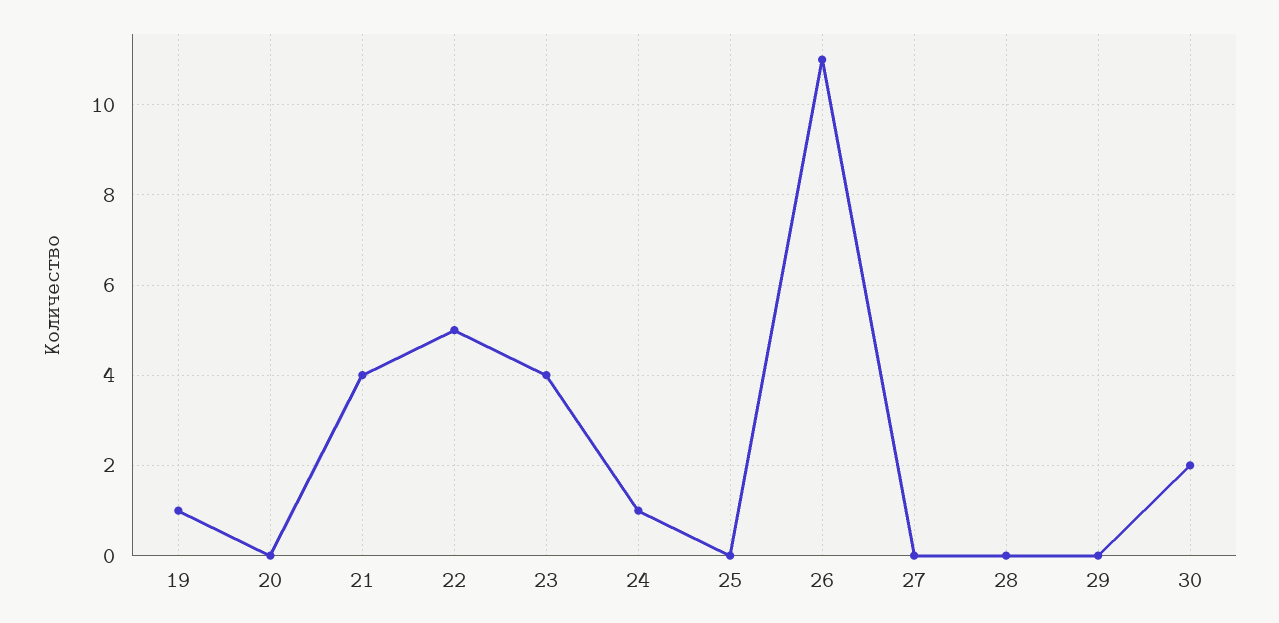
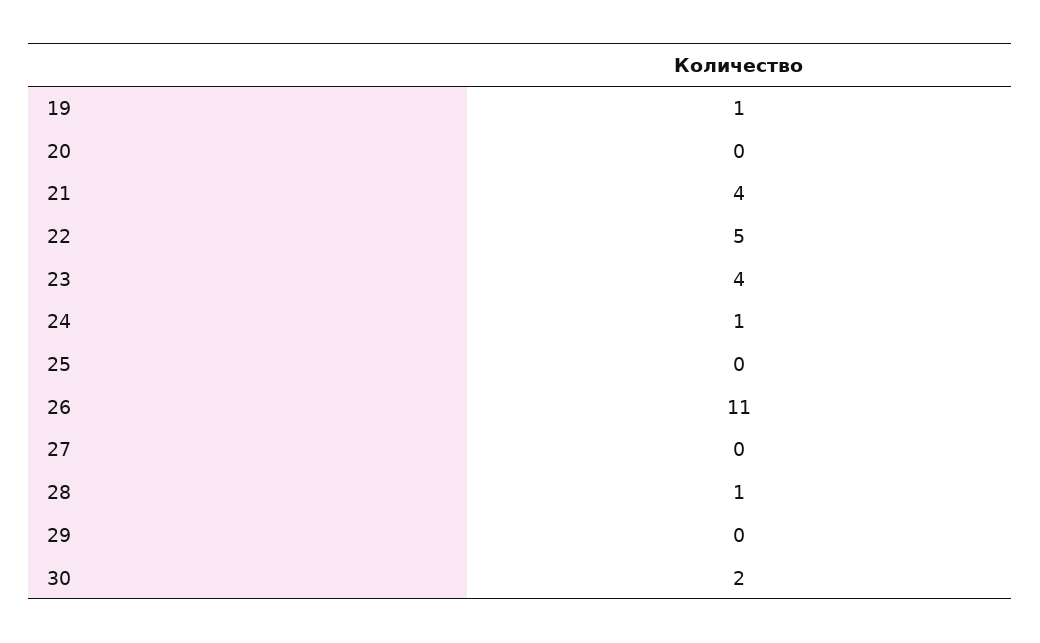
  {
    "19": 1,
    "20": 0,
    "21": 4,
    "22": 5,
    "23": 4,
    "24": 1,
    "25": 0,
    "26": 11,
    "27": 0,
-   "28": 0,
+   "28": 1,
    "29": 0,
    "30": 2
  }

